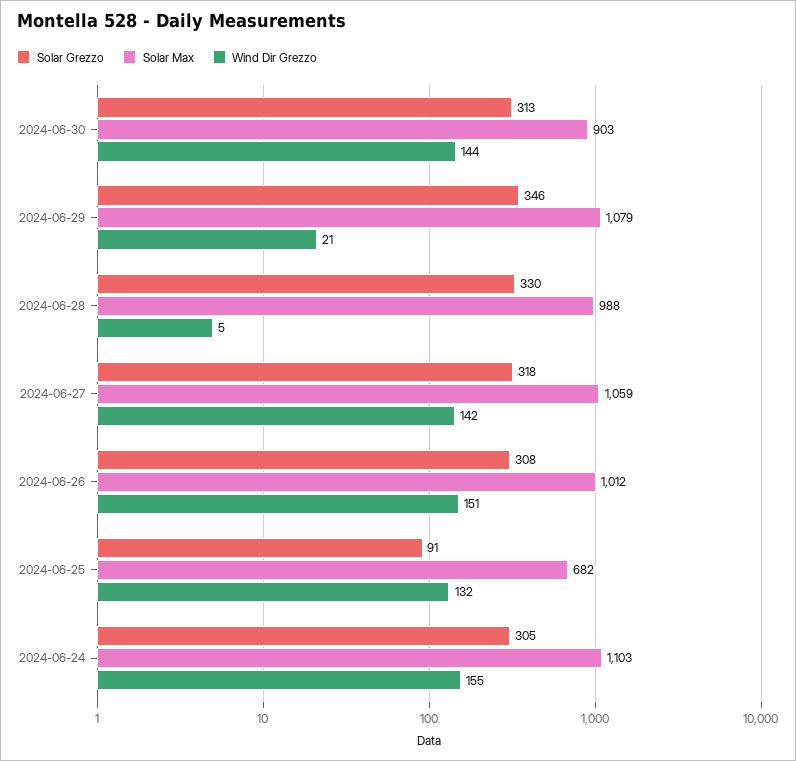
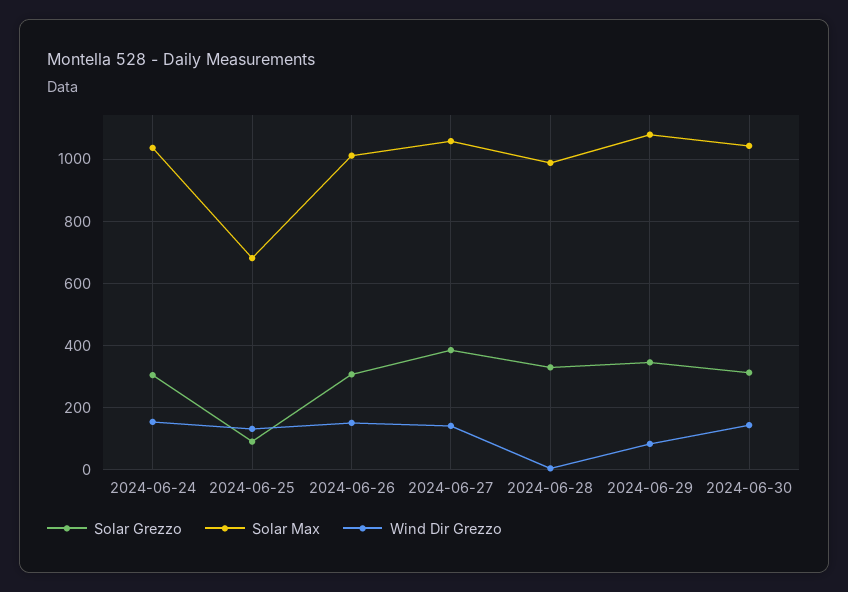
  {
    "Solar Grezzo": {
      "2024-06-30": 313,
      "2024-06-29": 346,
      "2024-06-28": 330,
-     "2024-06-27": 318,
+     "2024-06-27": 380,
      "2024-06-26": 308,
      "2024-06-25": 91,
      "2024-06-24": 305
    },
    "Solar Max": {
-     "2024-06-30": 903,
+     "2024-06-30": 1040,
      "2024-06-29": 1079,
      "2024-06-28": 988,
      "2024-06-27": 1059,
      "2024-06-26": 1012,
      "2024-06-25": 682,
-     "2024-06-24": 1103
+     "2024-06-24": 1040
    },
    "Wind Dir Grezzo": {
      "2024-06-30": 144,
-     "2024-06-29": 21,
+     "2024-06-29": 80,
      "2024-06-28": 5,
      "2024-06-27": 142,
      "2024-06-26": 151,
      "2024-06-25": 132,
      "2024-06-24": 155
    }
  }

